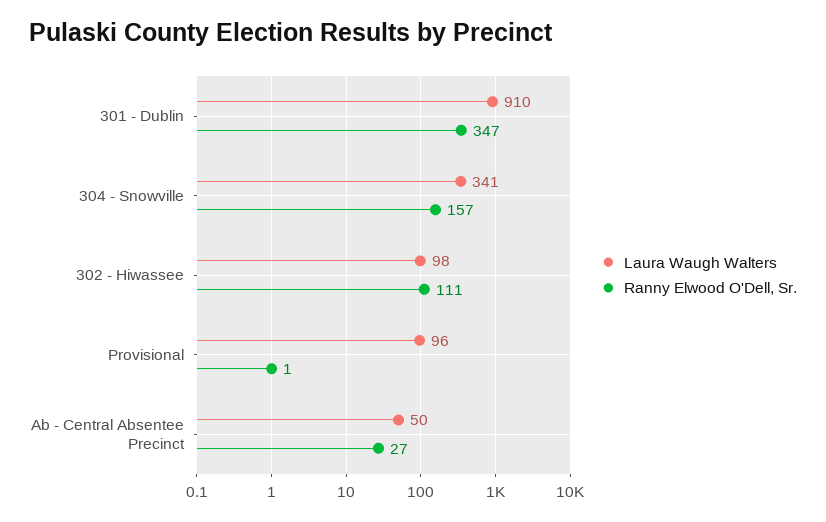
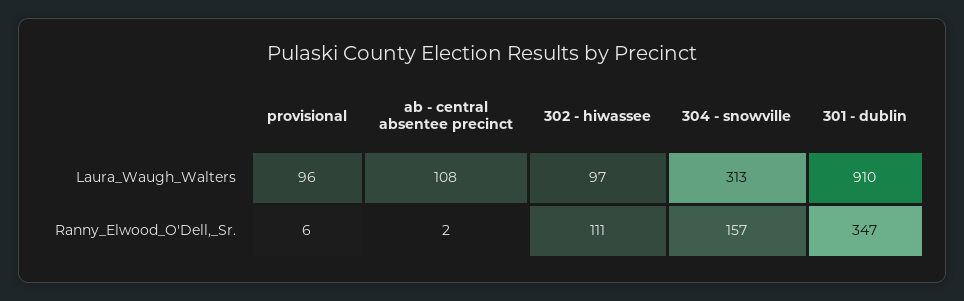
  {
    "Laura Waugh Walters": {
      "301 - Dublin": 910,
-     "304 - Snowville": 341,
+     "304 - Snowville": 313,
-     "302 - Hiwassee": 98,
+     "302 - Hiwassee": 97,
      "Provisional": 96,
-     "Ab - Central Absentee Precinct": 50
+     "Ab - Central Absentee Precinct": 108
    },
    "Ranny Elwood O'Dell, Sr.": {
      "301 - Dublin": 347,
      "304 - Snowville": 157,
      "302 - Hiwassee": 111,
-     "Provisional": 1,
+     "Provisional": 6,
-     "Ab - Central Absentee Precinct": 27
+     "Ab - Central Absentee Precinct": 2
    }
  }

